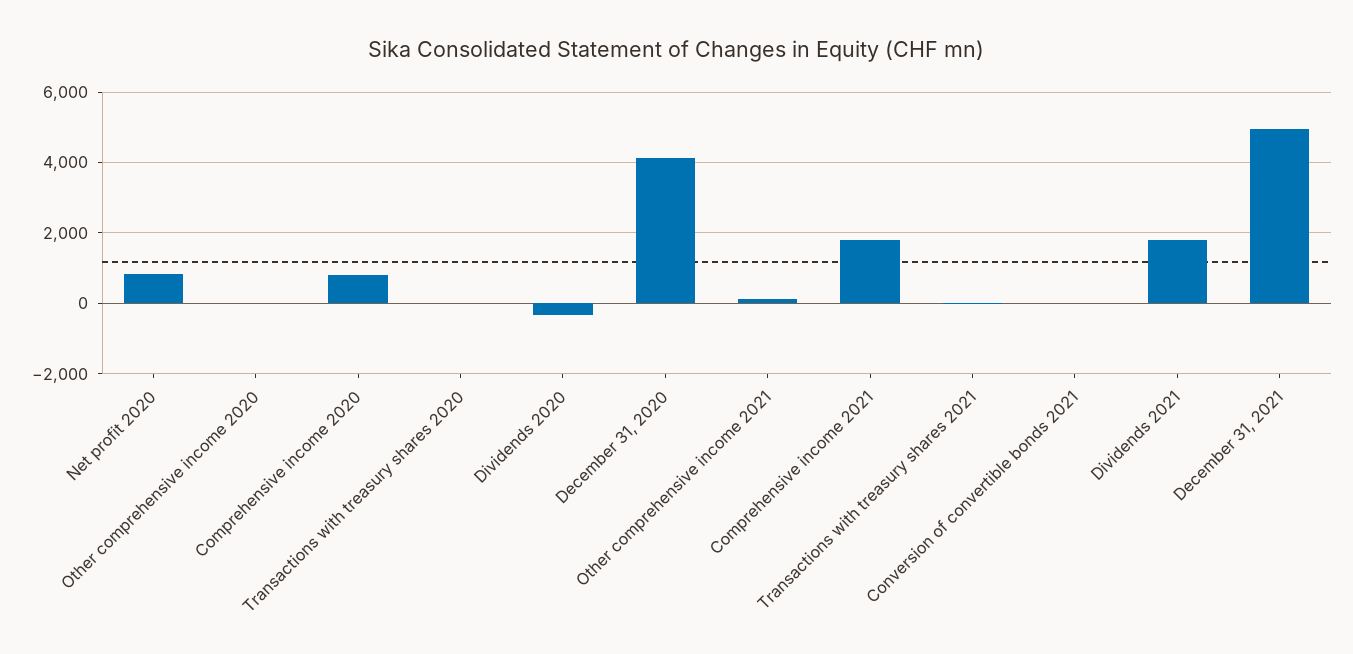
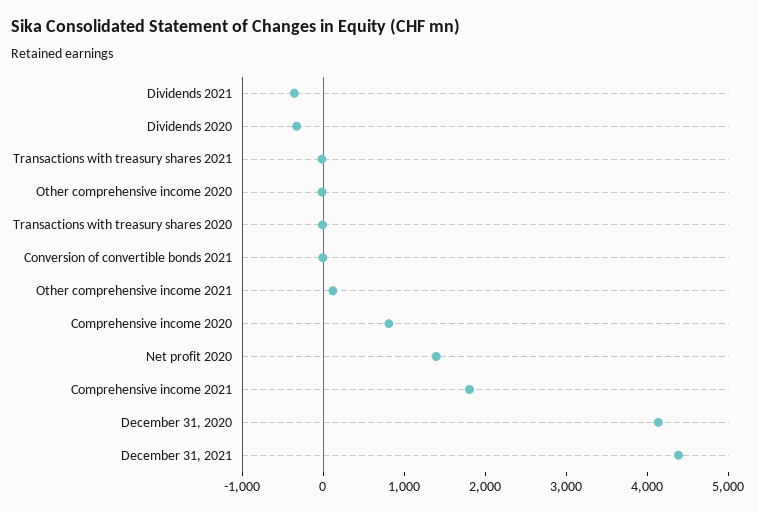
  {
-   "Net profit 2020": 800,
+   "Net profit 2020": 1400,
    "Other comprehensive income 2020": 0,
    "Comprehensive income 2020": 800,
    "Transactions with treasury shares 2020": 0,
    "Dividends 2020": -400,
    "December 31, 2020": 4200,
    "Other comprehensive income 2021": 200,
    "Comprehensive income 2021": 1800,
    "Transactions with treasury shares 2021": 0,
    "Conversion of convertible bonds 2021": 0,
-   "Dividends 2021": 1800,
+   "Dividends 2021": -400,
-   "December 31, 2021": 5000
+   "December 31, 2021": 4400
  }

